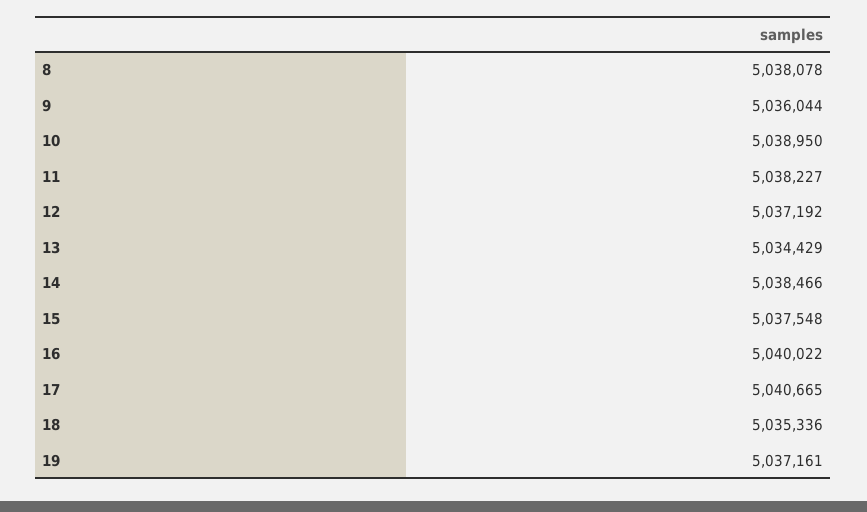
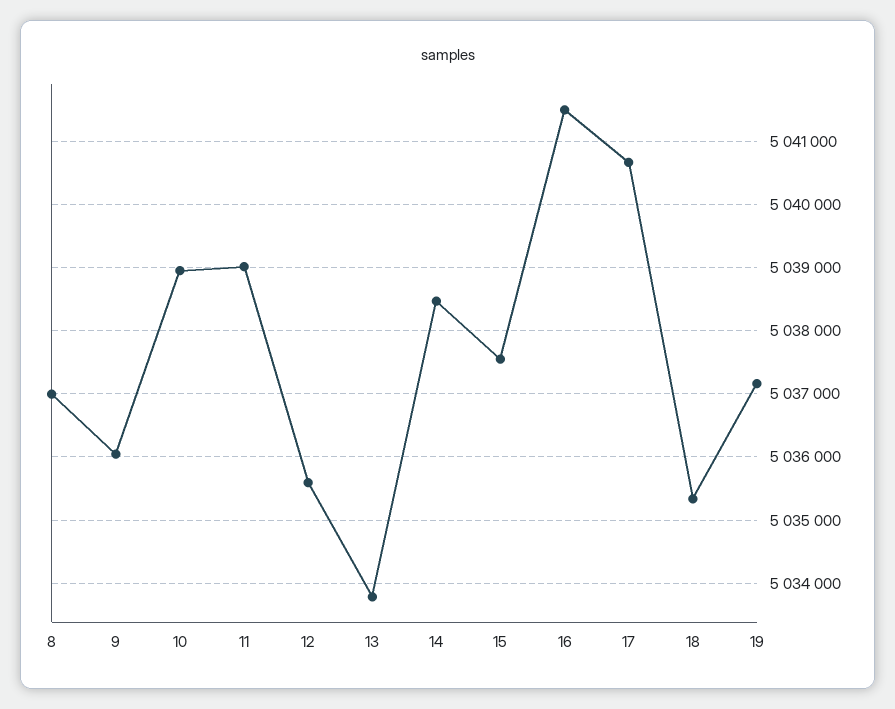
  {
-   "8": 5038078,
+   "8": 5037000,
    "9": 5036044,
    "10": 5038950,
-   "11": 5038227,
+   "11": 5039000,
-   "12": 5037192,
+   "12": 5035600,
-   "13": 5034429,
+   "13": 5033800,
    "14": 5038466,
    "15": 5037548,
-   "16": 5040022,
+   "16": 5041500,
    "17": 5040665,
    "18": 5035336,
    "19": 5037161
  }

